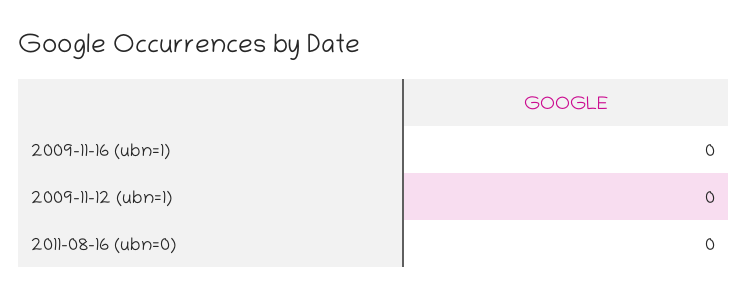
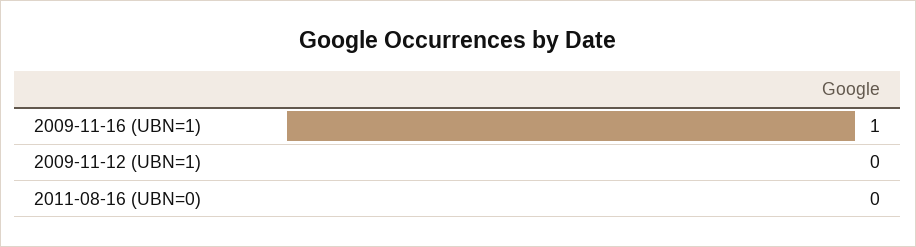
  {
-   "2009-11-16 (ubn=1)": 0,
+   "2009-11-16 (ubn=1)": 1,
    "2009-11-12 (ubn=1)": 0,
    "2011-08-16 (ubn=0)": 0
  }

